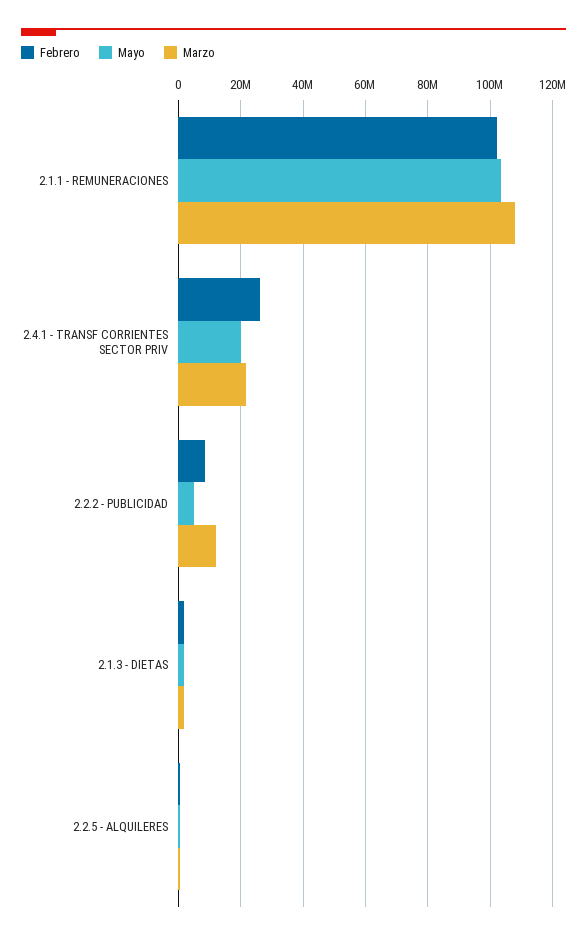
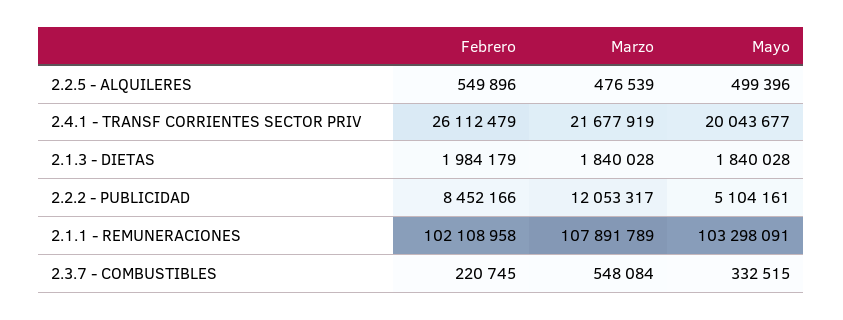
  {
    "Febrero": {
      "2.1.1 - REMUNERACIONES": 102108958,
      "2.4.1 - TRANSF CORRIENTES SECTOR PRIV": 26112479,
      "2.2.2 - PUBLICIDAD": 8452166,
      "2.1.3 - DIETAS": 1984179,
-     "2.2.5 - ALQUILERES": 549896
+     "2.2.5 - ALQUILERES": 549896,
+     "2.3.7 - COMBUSTIBLES": 220745
    },
    "Mayo": {
      "2.1.1 - REMUNERACIONES": 103298091,
      "2.4.1 - TRANSF CORRIENTES SECTOR PRIV": 20043677,
      "2.2.2 - PUBLICIDAD": 5104161,
      "2.1.3 - DIETAS": 1840028,
-     "2.2.5 - ALQUILERES": 499396
+     "2.2.5 - ALQUILERES": 499396,
+     "2.3.7 - COMBUSTIBLES": 332515
    },
    "Marzo": {
      "2.1.1 - REMUNERACIONES": 107891789,
      "2.4.1 - TRANSF CORRIENTES SECTOR PRIV": 21677919,
      "2.2.2 - PUBLICIDAD": 12053317,
      "2.1.3 - DIETAS": 1840028,
-     "2.2.5 - ALQUILERES": 476539
+     "2.2.5 - ALQUILERES": 476539,
+     "2.3.7 - COMBUSTIBLES": 548084
    }
  }

